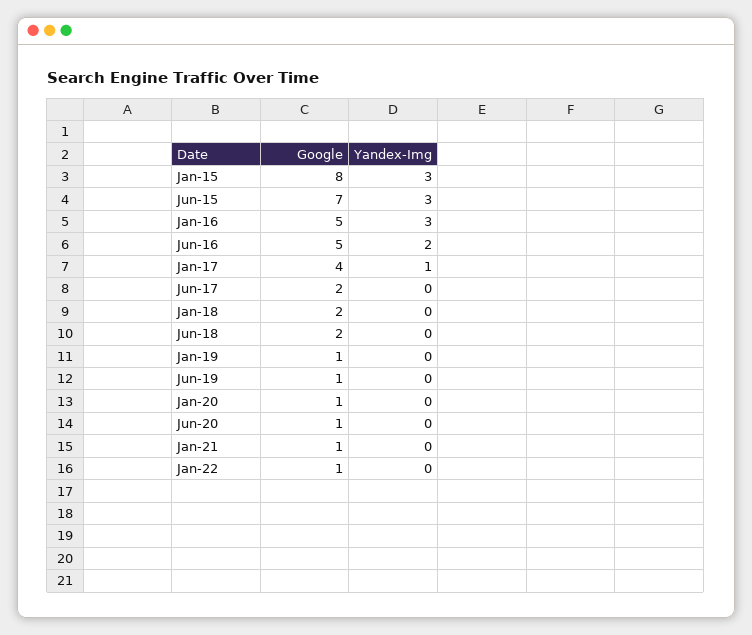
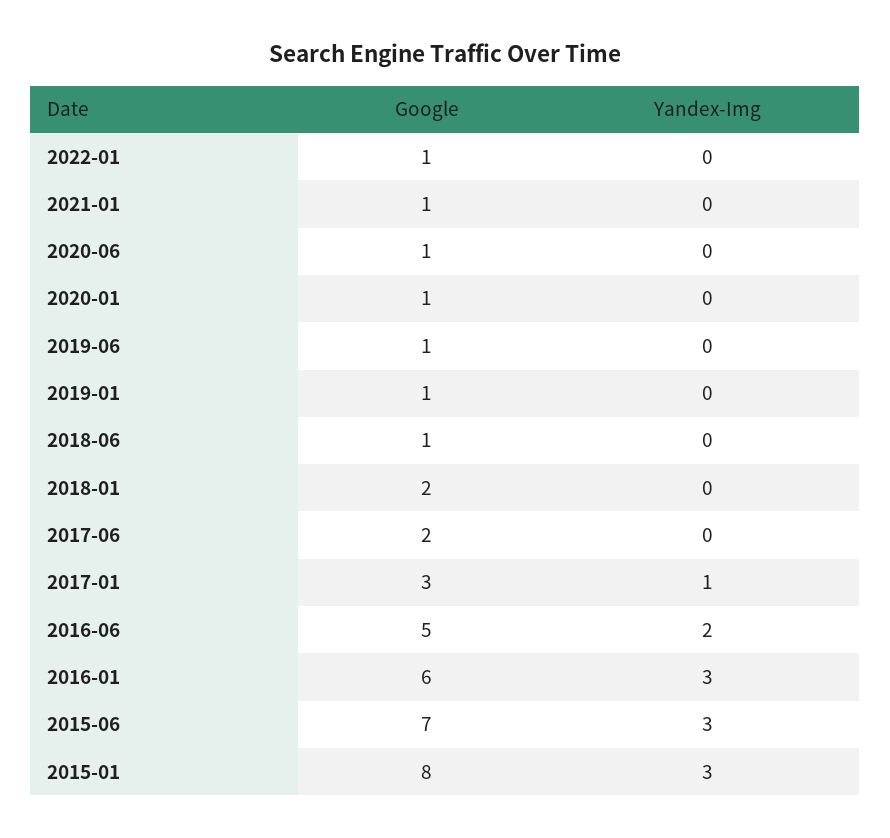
  {
    "Google": {
      "Jan-15": 8,
      "Jun-15": 7,
-     "Jan-16": 5,
+     "Jan-16": 6,
      "Jun-16": 5,
-     "Jan-17": 4,
+     "Jan-17": 3,
      "Jun-17": 2,
      "Jan-18": 2,
-     "Jun-18": 2,
+     "Jun-18": 1,
      "Jan-19": 1,
      "Jun-19": 1,
      "Jan-20": 1,
      "Jun-20": 1,
      "Jan-21": 1,
      "Jan-22": 1
    },
    "Yandex-Img": {
      "Jan-15": 3,
      "Jun-15": 3,
      "Jan-16": 3,
      "Jun-16": 2,
      "Jan-17": 1,
      "Jun-17": 0,
      "Jan-18": 0,
      "Jun-18": 0,
      "Jan-19": 0,
      "Jun-19": 0,
      "Jan-20": 0,
      "Jun-20": 0,
      "Jan-21": 0,
      "Jan-22": 0
    }
  }

